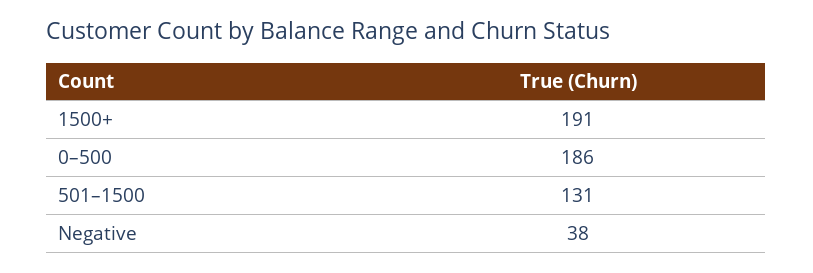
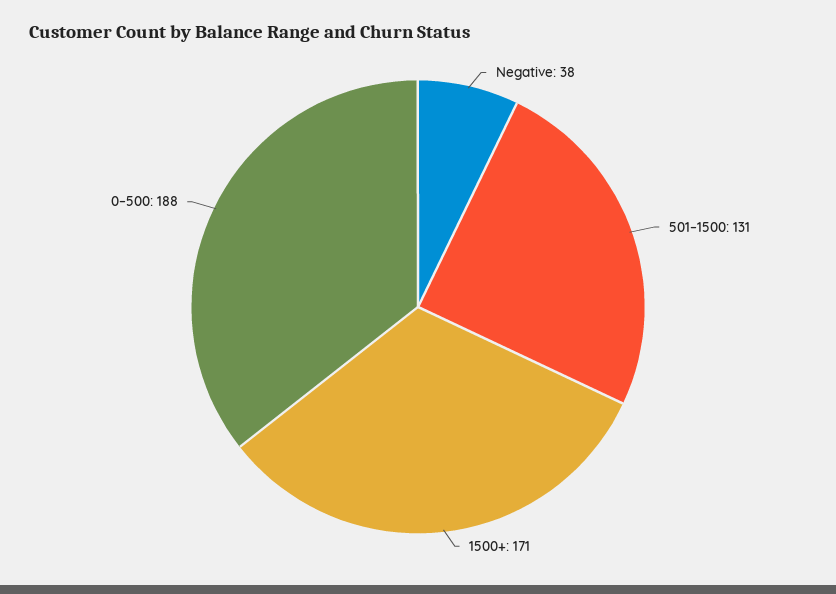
  {
-   "1500+": 191,
+   "1500+": 171,
-   "0–500": 186,
+   "0–500": 188,
    "501–1500": 131,
    "Negative": 38
  }

